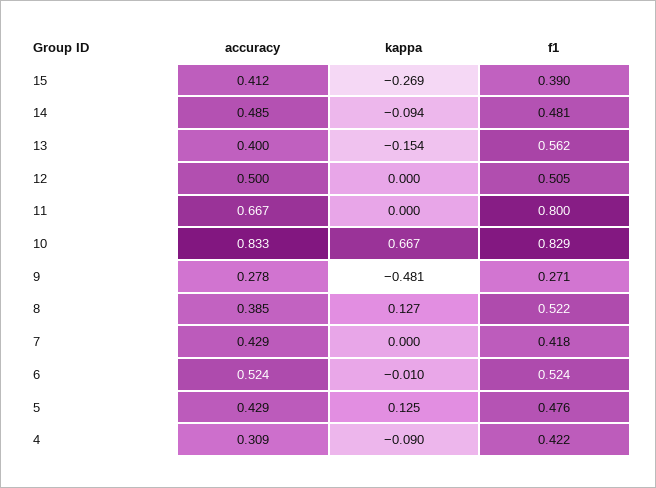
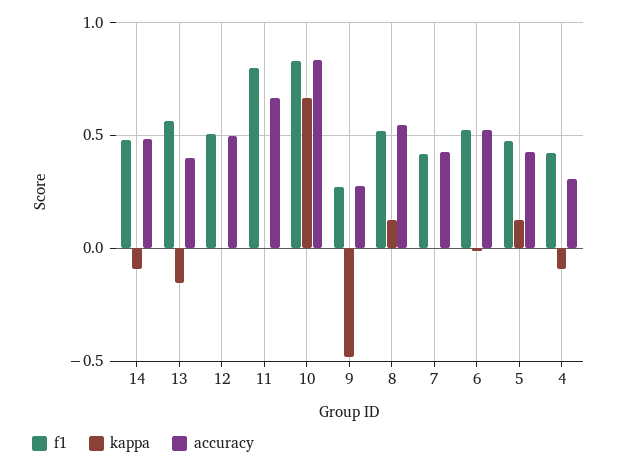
  {
    "accuracy": {
-     "15": 0.412,
      "14": 0.485,
      "13": 0.4,
      "12": 0.5,
      "11": 0.667,
      "10": 0.833,
      "9": 0.278,
-     "8": 0.385,
+     "8": 0.55,
      "7": 0.429,
      "6": 0.524,
      "5": 0.429,
      "4": 0.309
    },
    "kappa": {
-     "15": -0.269,
      "14": -0.094,
      "13": -0.154,
      "12": 0,
      "11": 0,
      "10": 0.667,
      "9": -0.481,
      "8": 0.127,
      "7": 0,
      "6": -0.01,
      "5": 0.125,
      "4": -0.09
    },
    "f1": {
-     "15": 0.39,
      "14": 0.481,
      "13": 0.562,
      "12": 0.505,
      "11": 0.8,
      "10": 0.829,
      "9": 0.271,
      "8": 0.522,
      "7": 0.418,
      "6": 0.524,
      "5": 0.476,
      "4": 0.422
    }
  }

